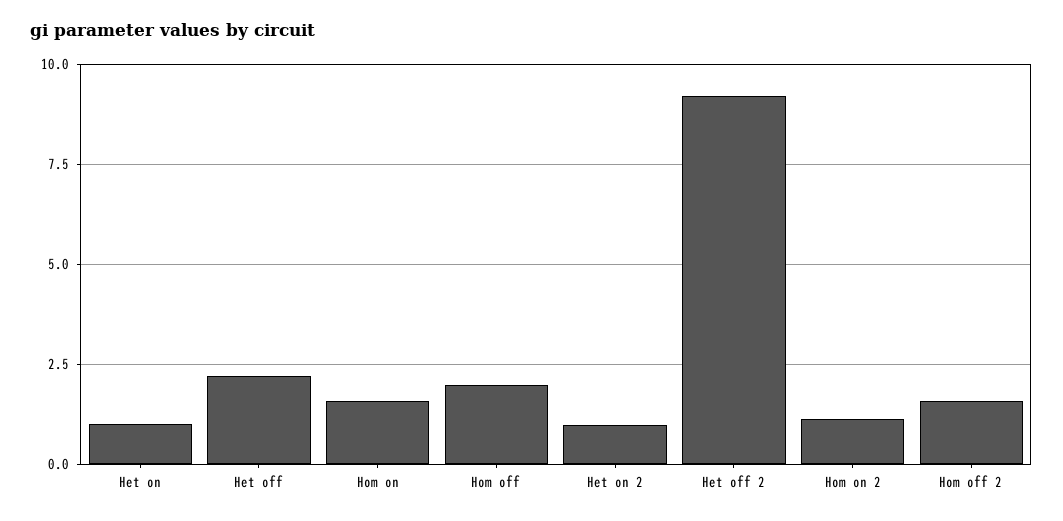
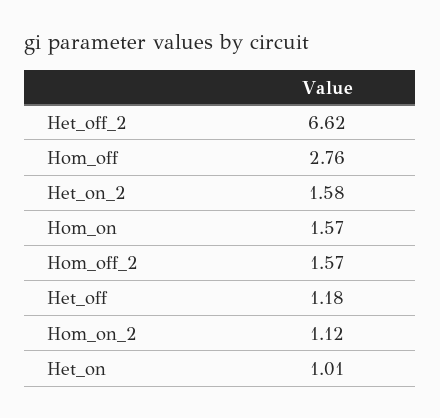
  {
    "Het on": 1.01,
-   "Het off": 2.25,
+   "Het off": 1.18,
    "Hom on": 1.57,
-   "Hom off": 2,
+   "Hom off": 2.76,
-   "Het on 2": 1,
+   "Het on 2": 1.58,
-   "Het off 2": 9.25,
+   "Het off 2": 6.62,
    "Hom on 2": 1.12,
    "Hom off 2": 1.57
  }

